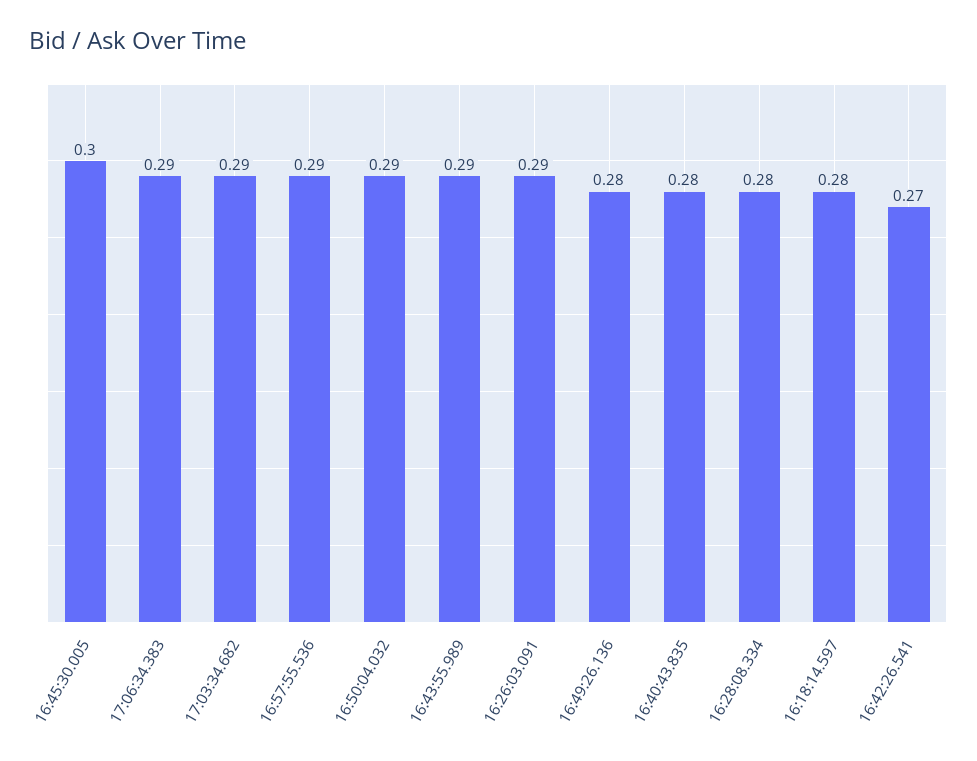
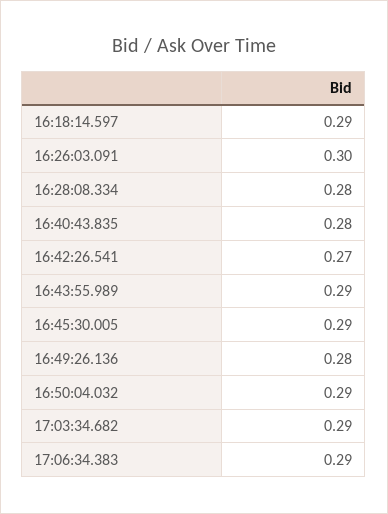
  {
-   "16:45:30.005": 0.3,
+   "16:45:30.005": 0.29,
    "17:06:34.383": 0.29,
    "17:03:34.682": 0.29,
-   "16:57:55.536": 0.29,
    "16:50:04.032": 0.29,
    "16:43:55.989": 0.29,
-   "16:26:03.091": 0.29,
+   "16:26:03.091": 0.3,
    "16:49:26.136": 0.28,
    "16:40:43.835": 0.28,
    "16:28:08.334": 0.28,
-   "16:18:14.597": 0.28,
+   "16:18:14.597": 0.29,
    "16:42:26.541": 0.27
  }

